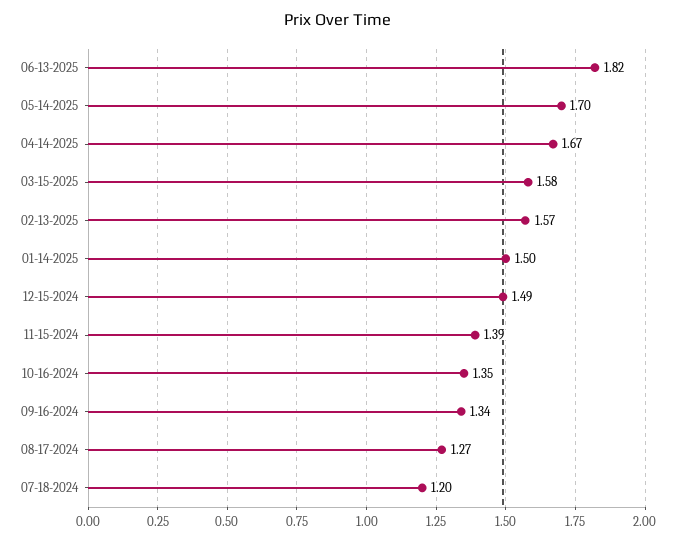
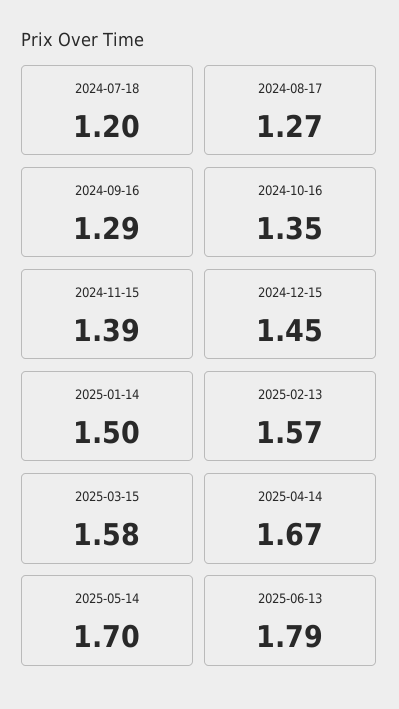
  {
-   "06-13-2025": 1.82,
+   "06-13-2025": 1.79,
    "05-14-2025": 1.7,
    "04-14-2025": 1.67,
    "03-15-2025": 1.58,
    "02-13-2025": 1.57,
    "01-14-2025": 1.5,
-   "12-15-2024": 1.49,
+   "12-15-2024": 1.45,
    "11-15-2024": 1.39,
    "10-16-2024": 1.35,
-   "09-16-2024": 1.34,
+   "09-16-2024": 1.29,
    "08-17-2024": 1.27,
    "07-18-2024": 1.2
  }

